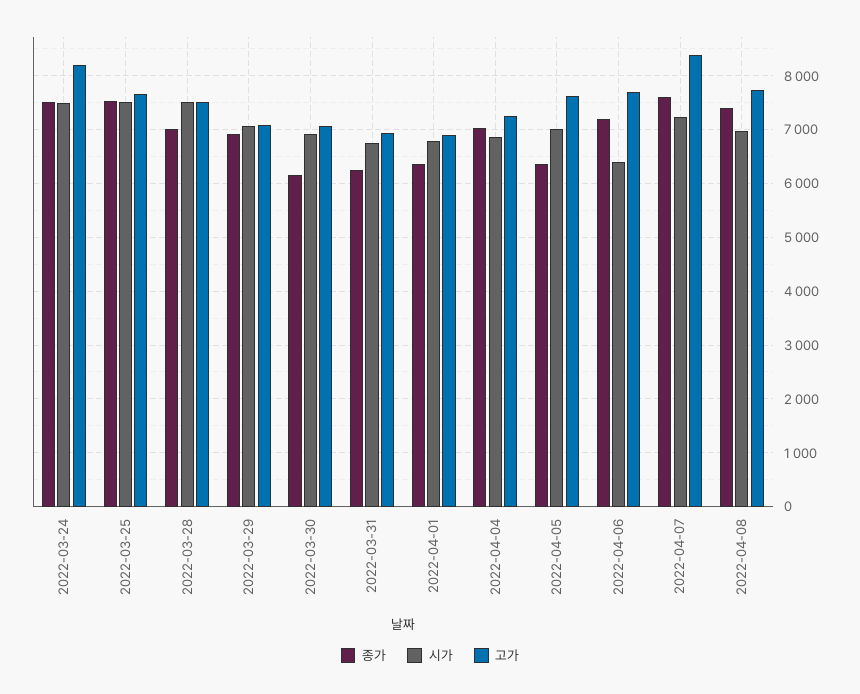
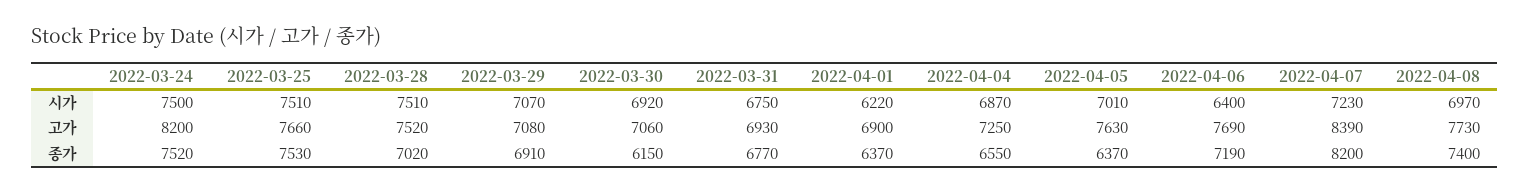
  {
    "종가": {
      "2022-03-24": 7520,
      "2022-03-25": 7530,
      "2022-03-28": 7020,
      "2022-03-29": 6910,
      "2022-03-30": 6150,
-     "2022-03-31": 6200,
+     "2022-03-31": 6770,
      "2022-04-01": 6370,
-     "2022-04-04": 7000,
+     "2022-04-04": 6550,
      "2022-04-05": 6370,
      "2022-04-06": 7190,
-     "2022-04-07": 7600,
+     "2022-04-07": 8200,
      "2022-04-08": 7400
    },
    "시가": {
      "2022-03-24": 7500,
      "2022-03-25": 7510,
      "2022-03-28": 7510,
      "2022-03-29": 7070,
      "2022-03-30": 6920,
      "2022-03-31": 6750,
-     "2022-04-01": 6800,
+     "2022-04-01": 6220,
      "2022-04-04": 6870,
      "2022-04-05": 7010,
      "2022-04-06": 6400,
      "2022-04-07": 7230,
      "2022-04-08": 6970
    },
    "고가": {
      "2022-03-24": 8200,
      "2022-03-25": 7660,
      "2022-03-28": 7520,
      "2022-03-29": 7080,
      "2022-03-30": 7060,
      "2022-03-31": 6930,
      "2022-04-01": 6900,
      "2022-04-04": 7250,
      "2022-04-05": 7630,
      "2022-04-06": 7690,
      "2022-04-07": 8390,
      "2022-04-08": 7730
    }
  }

